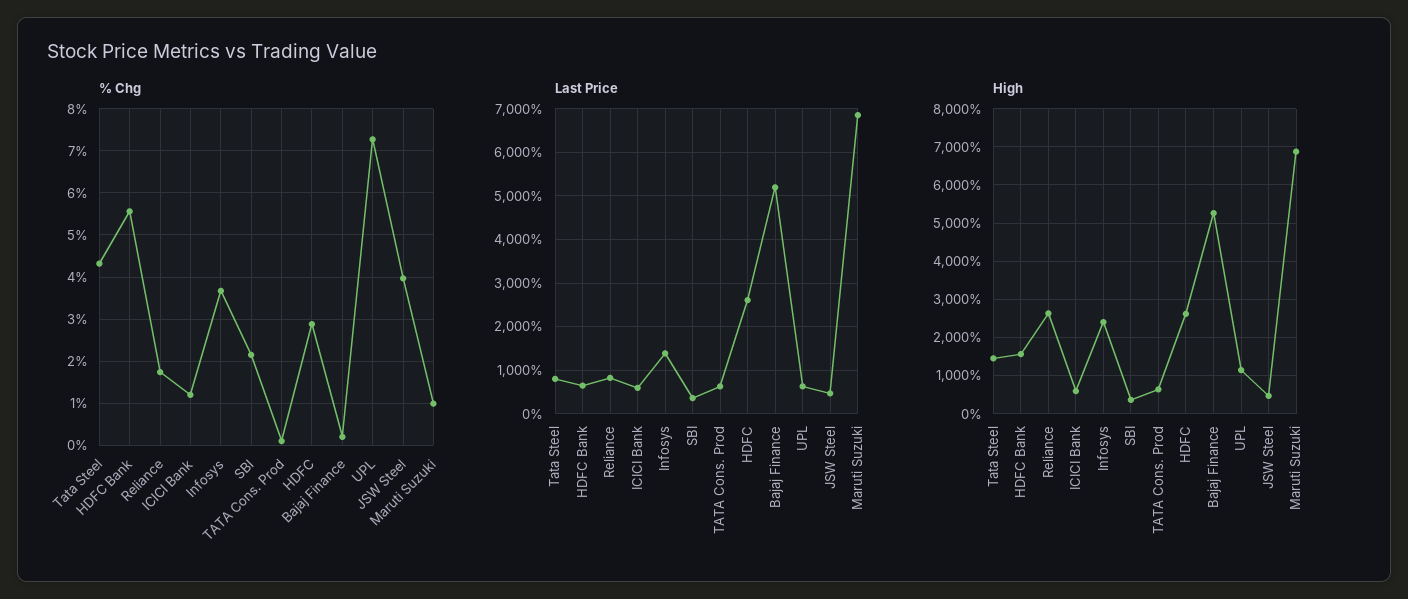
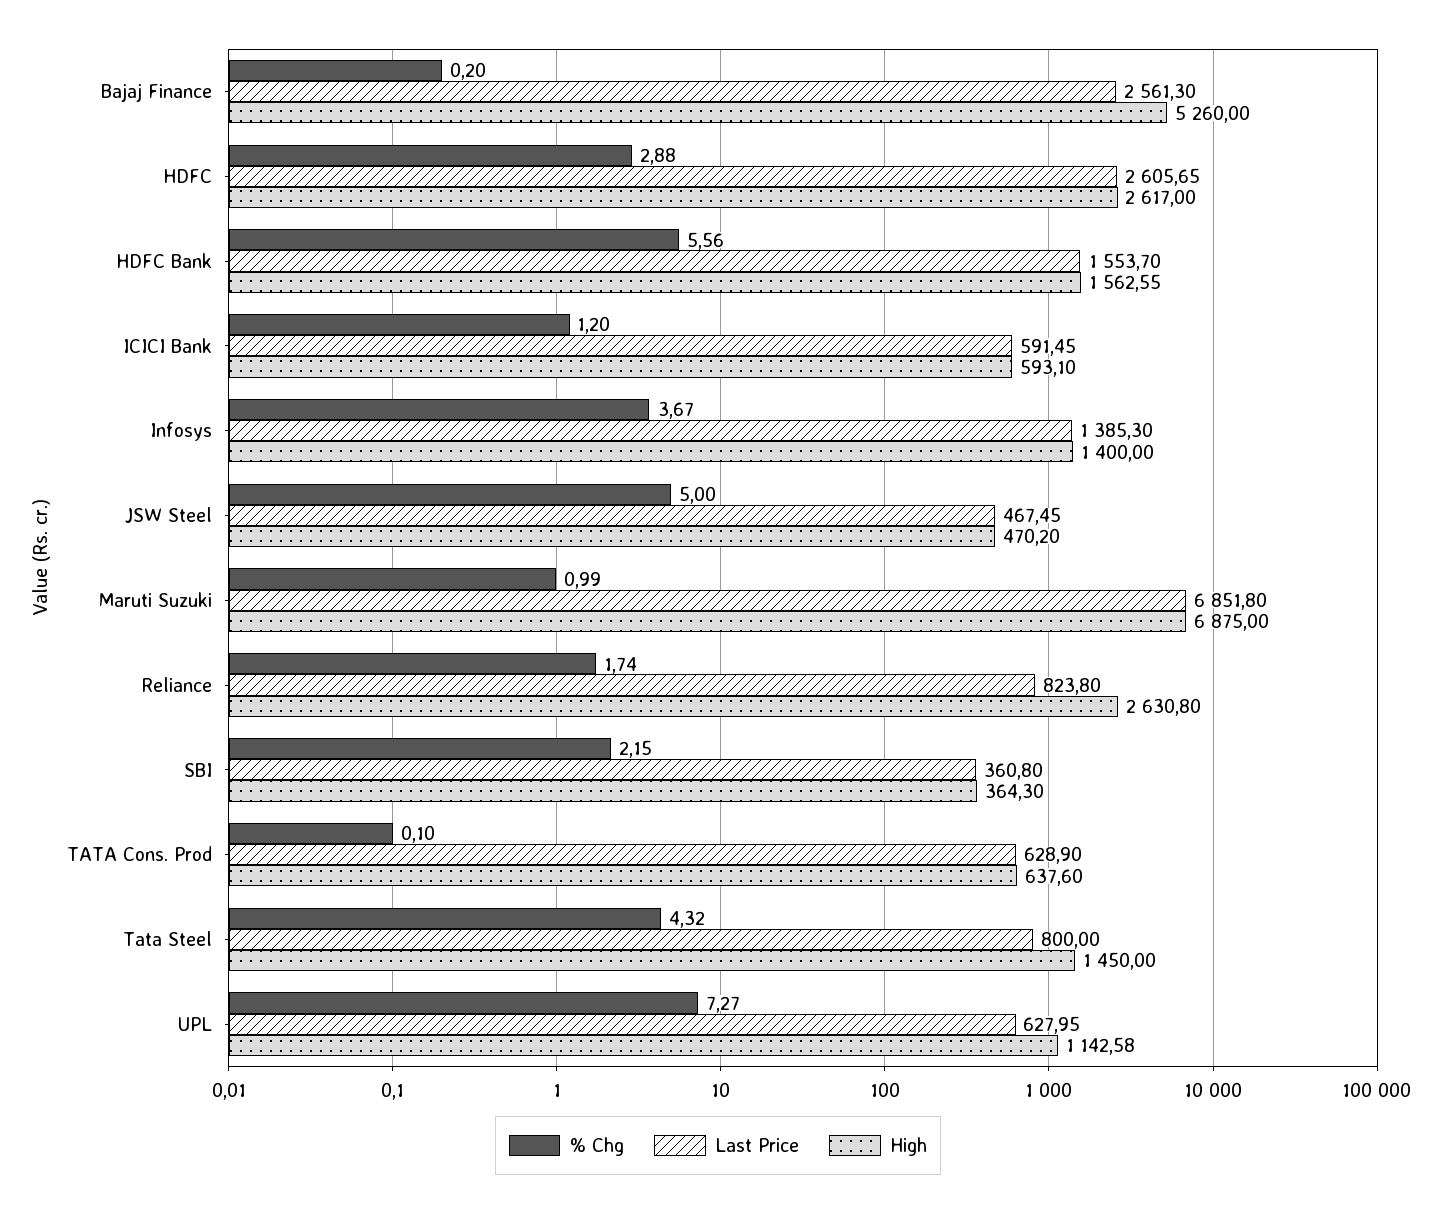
  {
    "% Chg": {
      "Tata Steel": 4.32,
      "HDFC Bank": 5.56,
      "Reliance": 1.74,
      "ICICI Bank": 1.2,
      "Infosys": 3.67,
      "SBI": 2.15,
      "TATA Cons. Prod": 0.1,
      "HDFC": 2.88,
      "Bajaj Finance": 0.2,
      "UPL": 7.27,
-     "JSW Steel": 4,
+     "JSW Steel": 5,
      "Maruti Suzuki": 0.99
    },
    "Last Price": {
      "Tata Steel": 800,
-     "HDFC Bank": 600,
+     "HDFC Bank": 1553.7,
      "Reliance": 823.8,
      "ICICI Bank": 591.45,
      "Infosys": 1385.3,
      "SBI": 360.8,
      "TATA Cons. Prod": 628.9,
      "HDFC": 2605.65,
-     "Bajaj Finance": 5200,
+     "Bajaj Finance": 2561.3,
      "UPL": 627.95,
      "JSW Steel": 467.45,
      "Maruti Suzuki": 6851.8
    },
    "High": {
      "Tata Steel": 1450,
      "HDFC Bank": 1562.55,
      "Reliance": 2630.8,
      "ICICI Bank": 593.1,
-     "Infosys": 2400,
+     "Infosys": 1400,
      "SBI": 364.3,
      "TATA Cons. Prod": 637.6,
      "HDFC": 2617,
      "Bajaj Finance": 5260,
      "UPL": 1142.58,
      "JSW Steel": 470.2,
      "Maruti Suzuki": 6875
    }
  }

